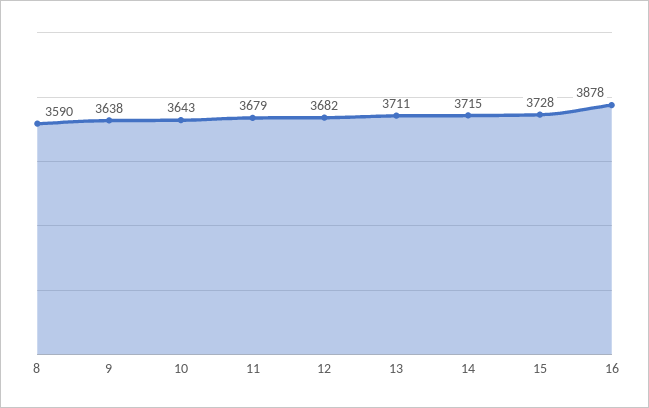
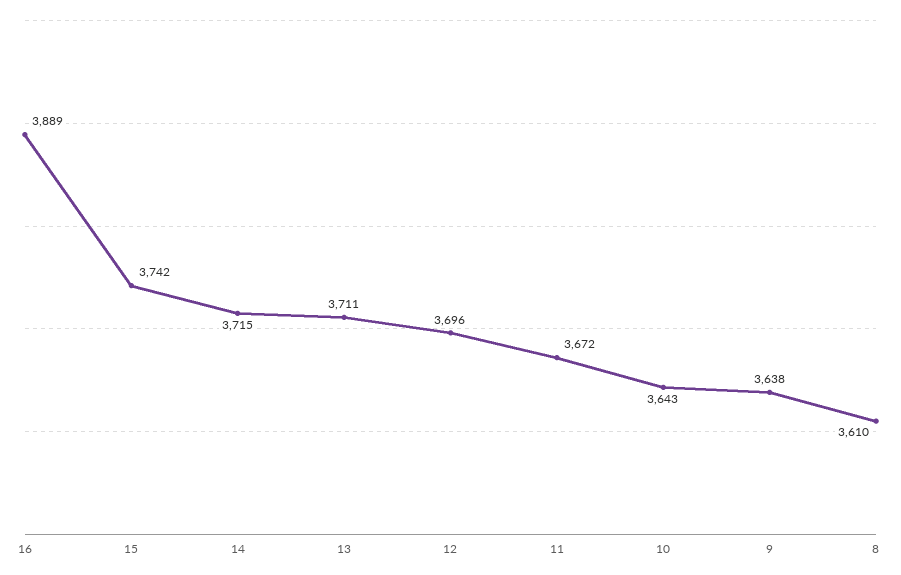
  {
-   "8": 3590,
+   "8": 3610,
    "9": 3638,
    "10": 3643,
-   "11": 3679,
+   "11": 3672,
-   "12": 3682,
+   "12": 3696,
    "13": 3711,
    "14": 3715,
-   "15": 3728,
+   "15": 3742,
-   "16": 3878
+   "16": 3889
  }

